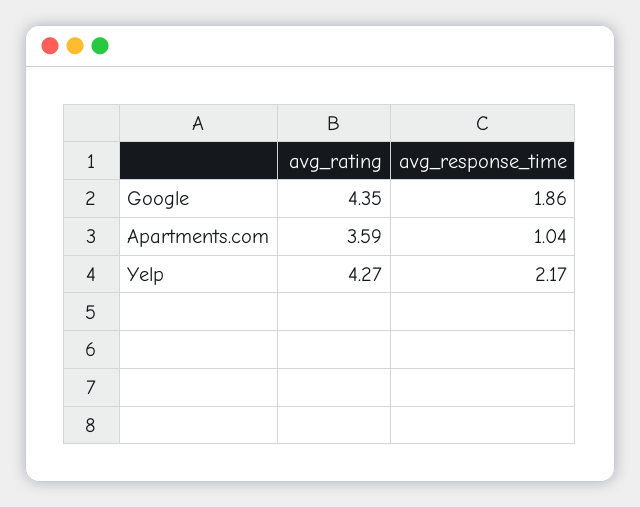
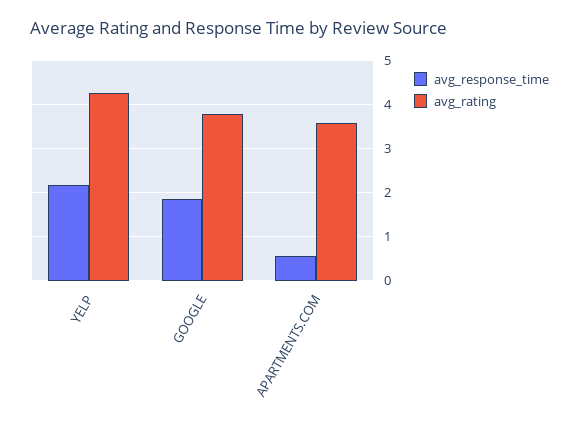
  {
    "avg_rating": {
-     "Google": 4.35,
+     "Google": 3.8,
      "Apartments.com": 3.59,
      "Yelp": 4.27
    },
    "avg_response_time": {
      "Google": 1.86,
-     "Apartments.com": 1.04,
+     "Apartments.com": 0.6,
      "Yelp": 2.17
    }
  }

